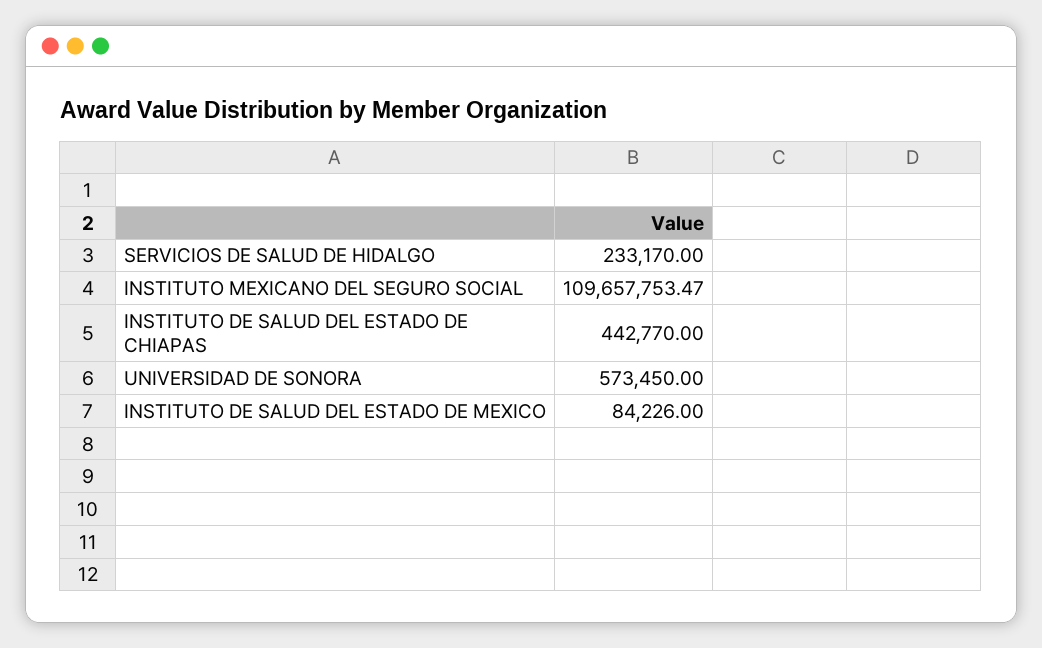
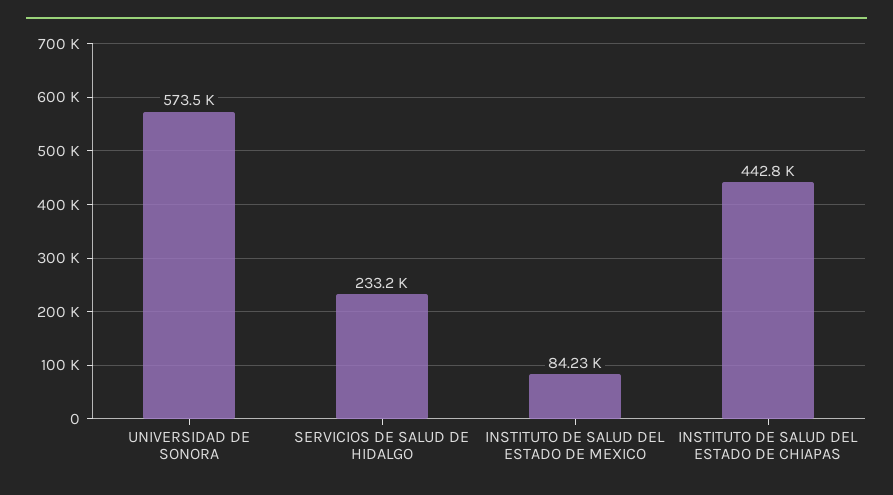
  {
    "SERVICIOS DE SALUD DE HIDALGO": 233170,
-   "INSTITUTO MEXICANO DEL SEGURO SOCIAL": 109657753.47,
    "INSTITUTO DE SALUD DEL ESTADO DE CHIAPAS": 442770,
    "UNIVERSIDAD DE SONORA": 573450,
    "INSTITUTO DE SALUD DEL ESTADO DE MEXICO": 84226
  }

